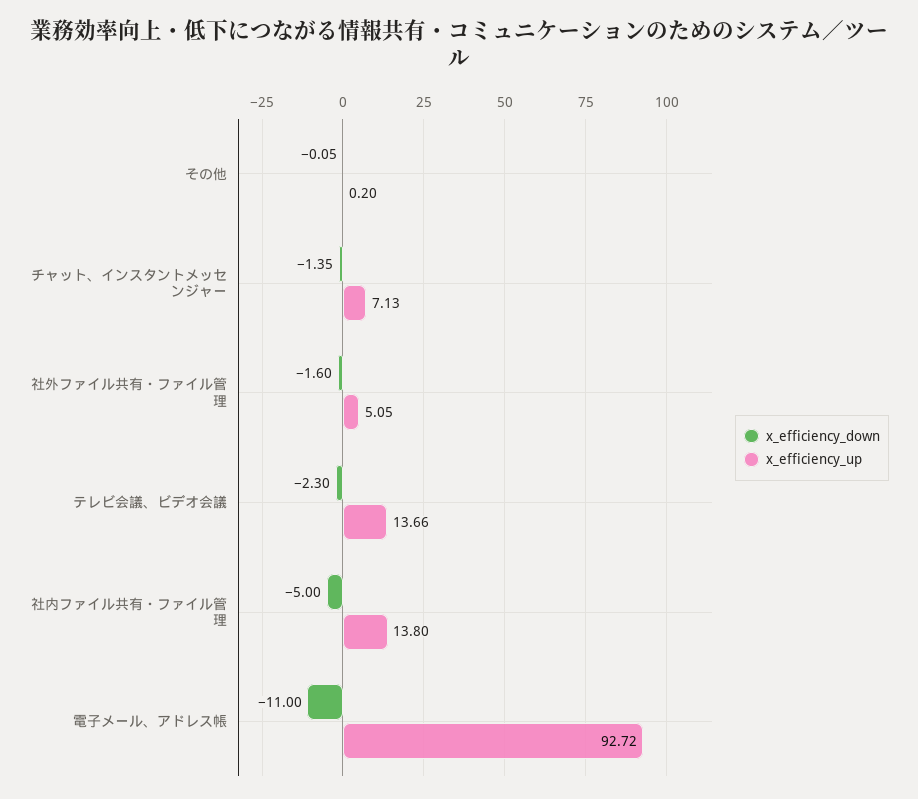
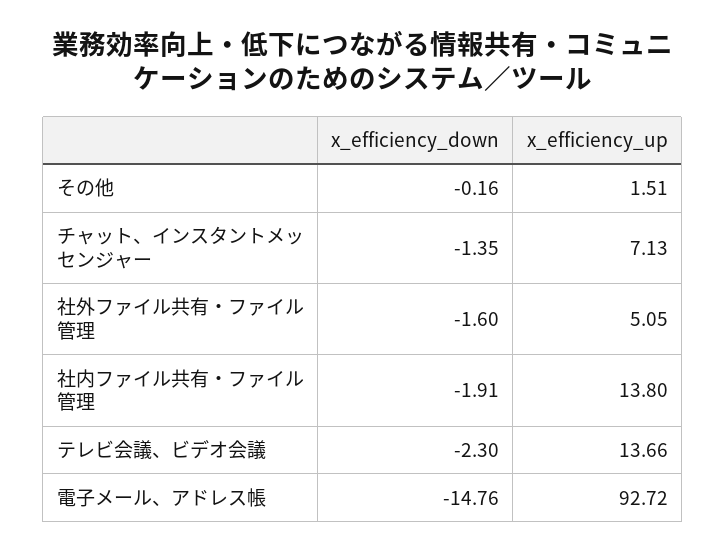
  {
    "x_efficiency_down": {
-     "その他": -0.05,
+     "その他": -0.16,
      "チャット、インスタントメッセンジャー": -1.35,
      "社外ファイル共有・ファイル管理": -1.6,
      "テレビ会議、ビデオ会議": -2.3,
-     "社内ファイル共有・ファイル管理": -5,
+     "社内ファイル共有・ファイル管理": -1.91,
-     "電子メール、アドレス帳": -11
+     "電子メール、アドレス帳": -14.76
    },
    "x_efficiency_up": {
-     "その他": 0.2,
+     "その他": 1.51,
      "チャット、インスタントメッセンジャー": 7.13,
      "社外ファイル共有・ファイル管理": 5.05,
      "テレビ会議、ビデオ会議": 13.66,
      "社内ファイル共有・ファイル管理": 13.8,
      "電子メール、アドレス帳": 92.72
    }
  }

